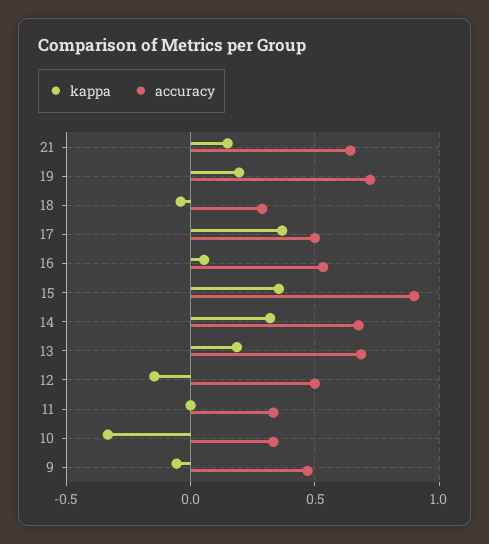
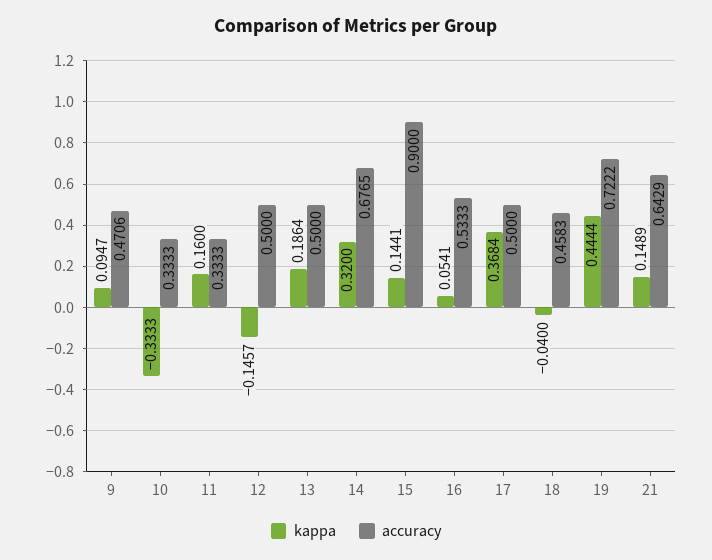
  {
    "kappa": {
      "21": 0.1489,
-     "19": 0.2,
+     "19": 0.4444,
      "18": -0.04,
      "17": 0.3684,
      "16": 0.0541,
-     "15": 0.35,
+     "15": 0.1441,
      "14": 0.32,
      "13": 0.1864,
      "12": -0.1457,
-     "11": 0,
+     "11": 0.16,
      "10": -0.3333,
-     "9": -0.05
+     "9": 0.0947
    },
    "accuracy": {
      "21": 0.6429,
      "19": 0.7222,
-     "18": 0.3,
+     "18": 0.4583,
      "17": 0.5,
      "16": 0.5333,
      "15": 0.9,
      "14": 0.6765,
-     "13": 0.7,
+     "13": 0.5,
      "12": 0.5,
      "11": 0.3333,
      "10": 0.3333,
      "9": 0.4706
    }
  }

